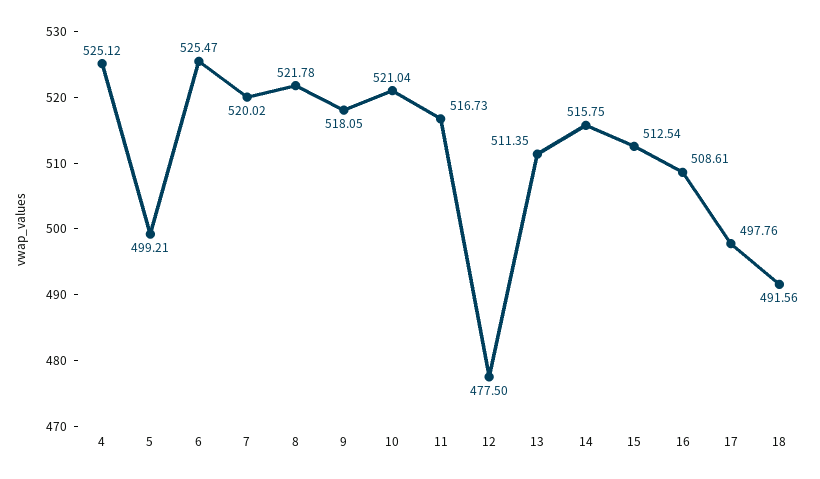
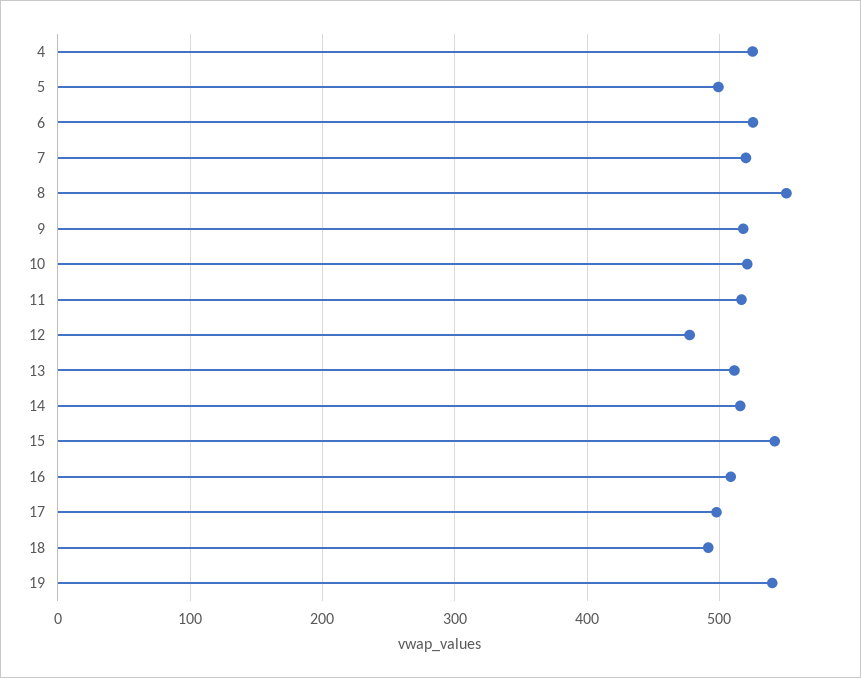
  {
    "4": 525.12,
    "5": 499.21,
    "6": 525.47,
    "7": 520.02,
-   "8": 521.78,
+   "8": 550,
    "9": 518.05,
    "10": 521.04,
    "11": 516.73,
    "12": 477.5,
    "13": 511.35,
    "14": 515.75,
-   "15": 512.54,
+   "15": 540,
    "16": 508.61,
    "17": 497.76,
-   "18": 491.56
+   "18": 491.56,
+   "19": 540
  }

